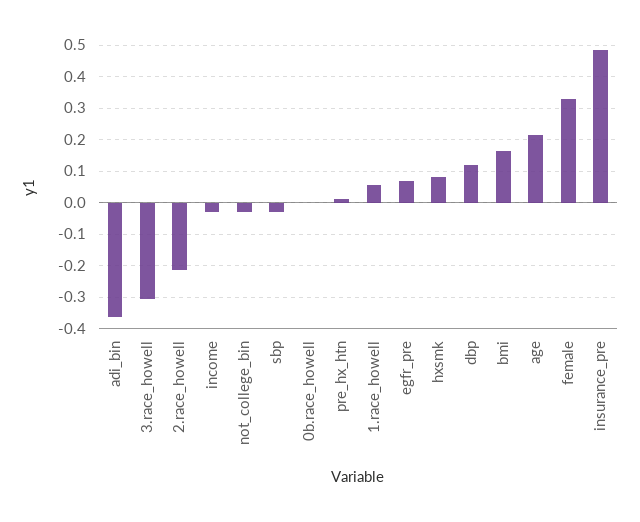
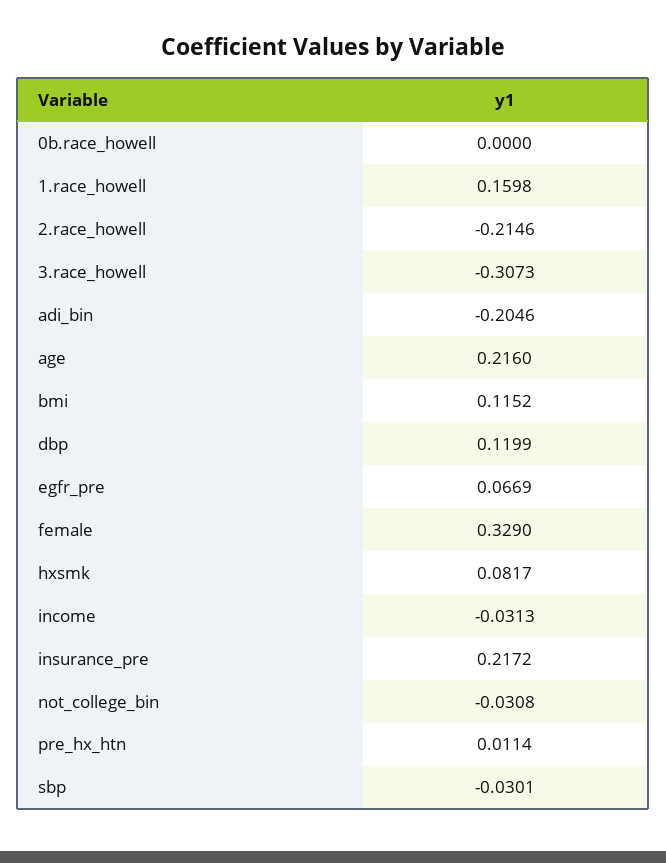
  {
-   "adi_bin": -0.36,
+   "adi_bin": -0.2046,
    "3.race_howell": -0.3073,
    "2.race_howell": -0.2146,
    "income": -0.0313,
    "not_college_bin": -0.0308,
    "sbp": -0.0301,
    "0b.race_howell": 0,
    "pre_hx_htn": 0.0114,
-   "1.race_howell": 0.06,
+   "1.race_howell": 0.1598,
    "egfr_pre": 0.0669,
    "hxsmk": 0.0817,
    "dbp": 0.1199,
-   "bmi": 0.16,
+   "bmi": 0.1152,
    "age": 0.216,
    "female": 0.329,
-   "insurance_pre": 0.48
+   "insurance_pre": 0.2172
  }

